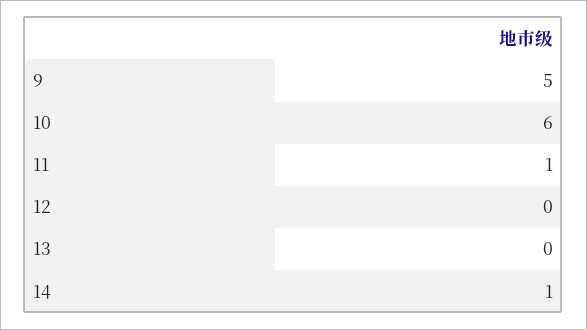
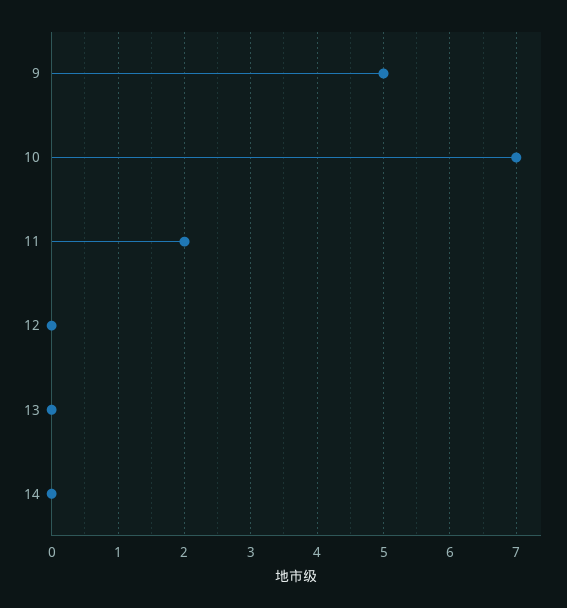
  {
    "9": 5,
-   "10": 6,
+   "10": 7,
-   "11": 1,
+   "11": 2,
    "12": 0,
    "13": 0,
-   "14": 1
+   "14": 0
  }

